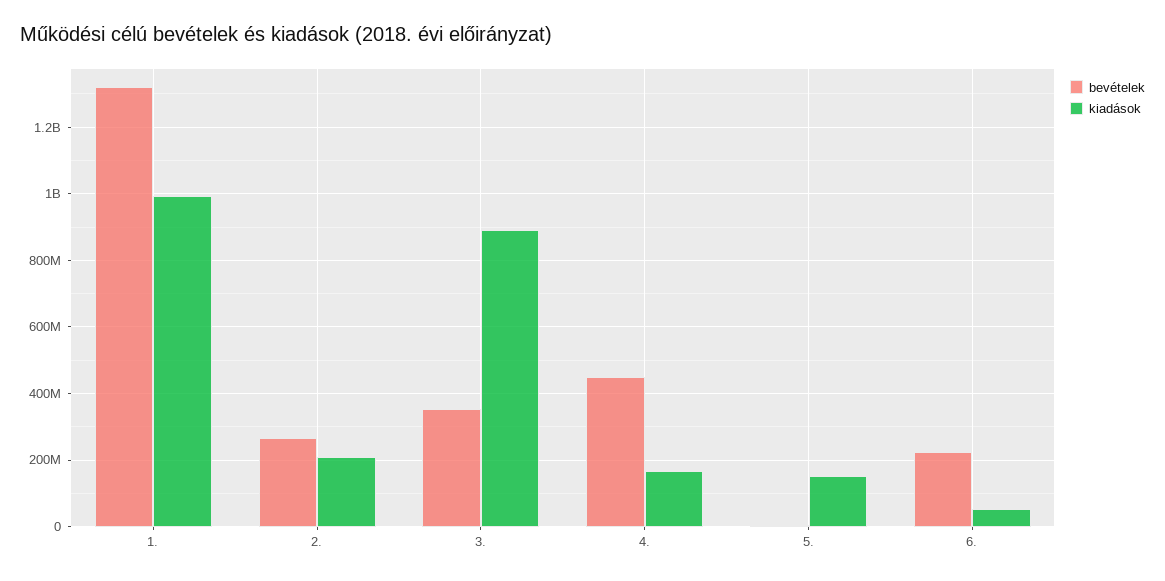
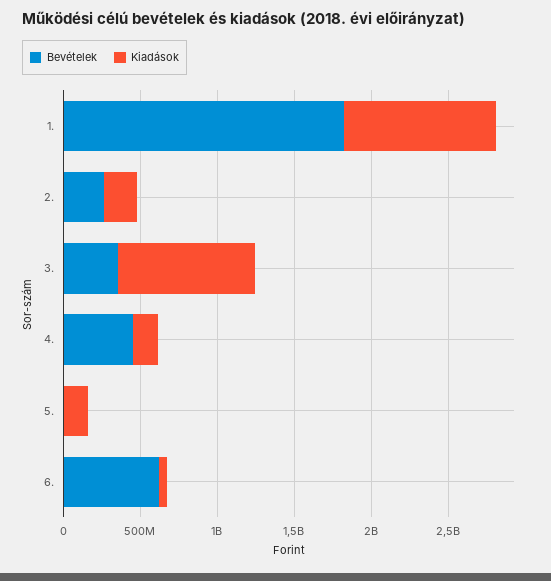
  {
    "bevételek": {
-     "1.": 1320000000,
+     "1.": 1800000000,
      "2.": 260000000,
      "3.": 360000000,
      "4.": 440000000,
      "5.": 0,
-     "6.": 220000000
+     "6.": 600000000
    },
    "kiadások": {
      "1.": 1000000000,
      "2.": 200000000,
      "3.": 900000000,
      "4.": 160000000,
      "5.": 160000000,
      "6.": 60000000
    }
  }

